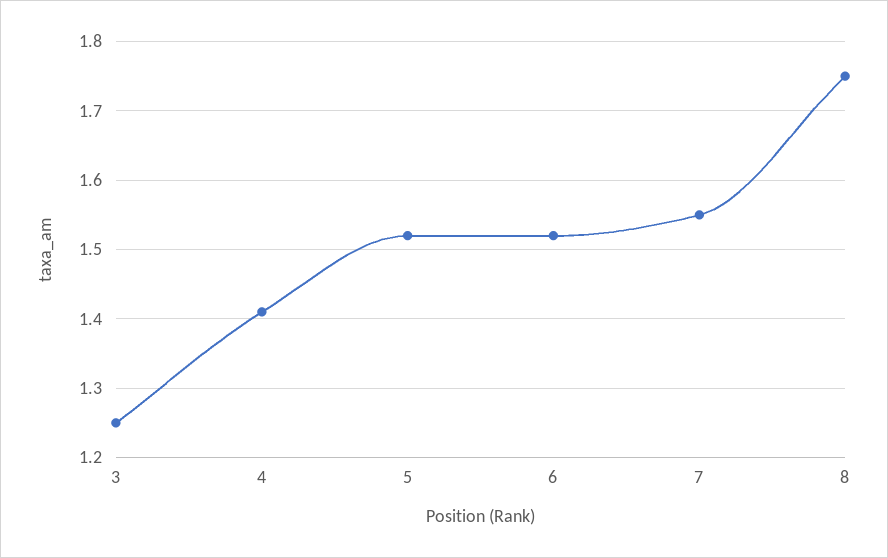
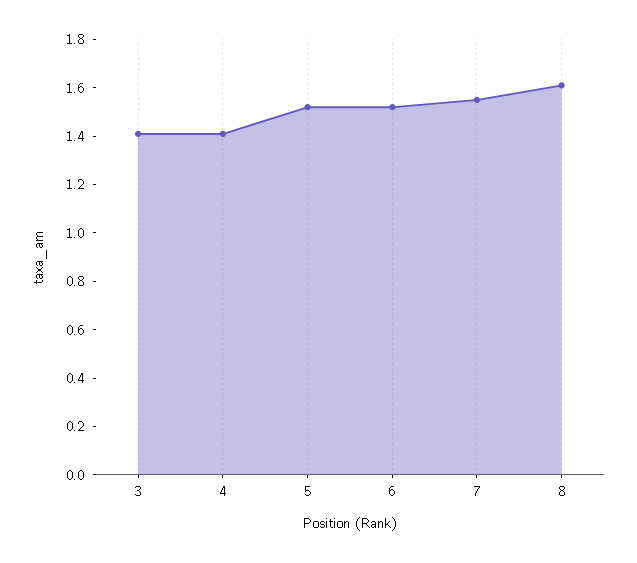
  {
-   "3": 1.25,
+   "3": 1.4,
    "4": 1.41,
    "5": 1.52,
    "6": 1.52,
    "7": 1.55,
-   "8": 1.75
+   "8": 1.6
  }

